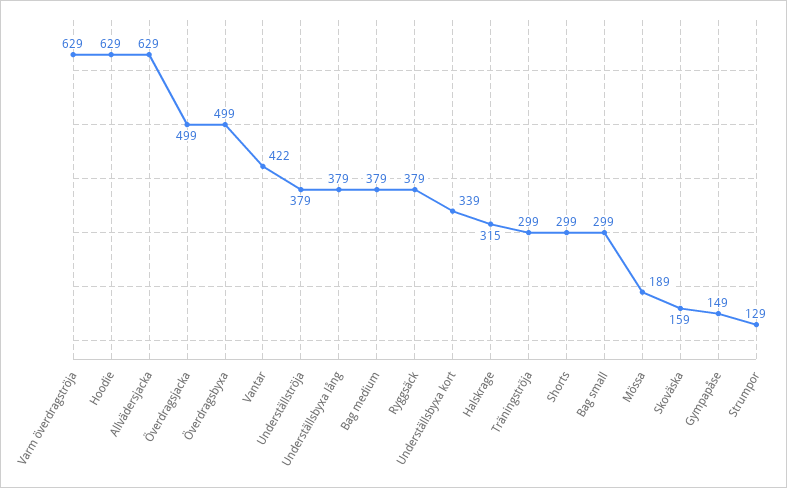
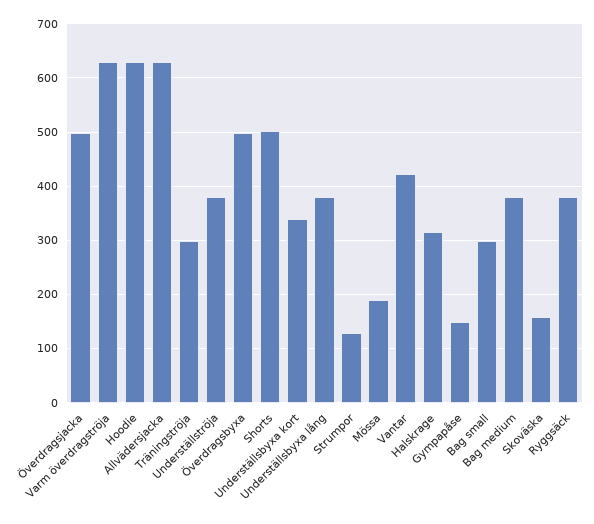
  {
    "Varm överdragströja": 629,
    "Hoodie": 629,
    "Allvädersjacka": 629,
    "Överdragsjacka": 499,
    "Överdragsbyxa": 499,
    "Vantar": 422,
    "Underställströja": 379,
    "Underställsbyxa lång": 379,
    "Bag medium": 379,
    "Ryggsäck": 379,
    "Underställsbyxa kort": 339,
    "Halskrage": 315,
    "Träningströja": 299,
-   "Shorts": 299,
+   "Shorts": 500,
    "Bag small": 299,
    "Mössa": 189,
    "Skoväska": 159,
    "Gympapåse": 149,
    "Strumpor": 129
  }

